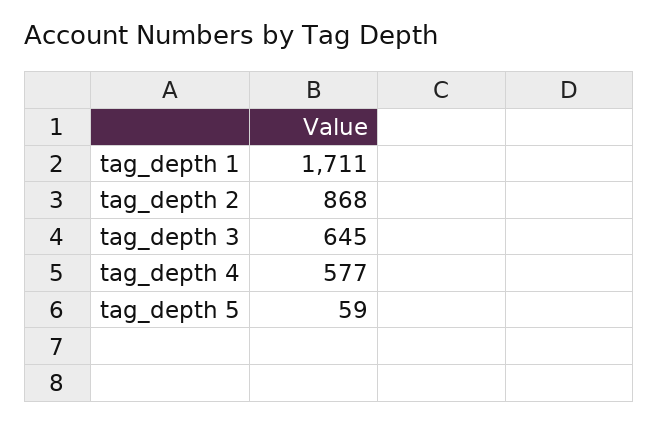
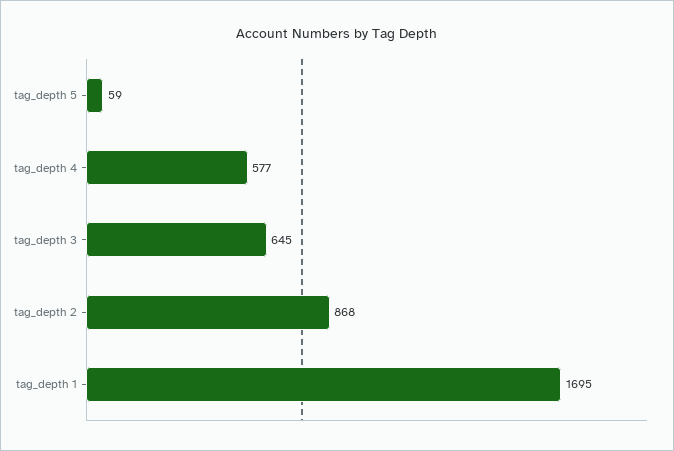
  {
-   "tag_depth 1": 1711,
+   "tag_depth 1": 1695,
    "tag_depth 2": 868,
    "tag_depth 3": 645,
    "tag_depth 4": 577,
    "tag_depth 5": 59
  }

